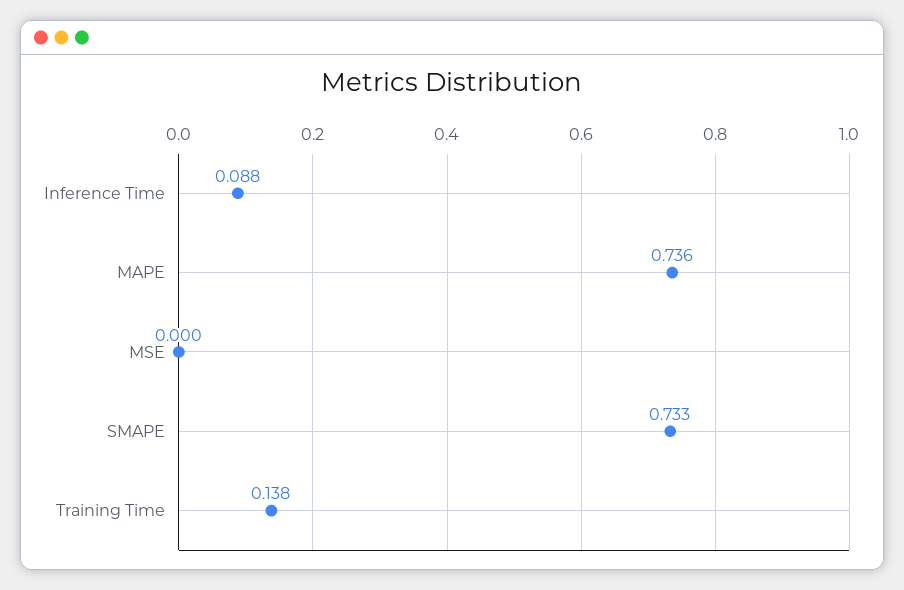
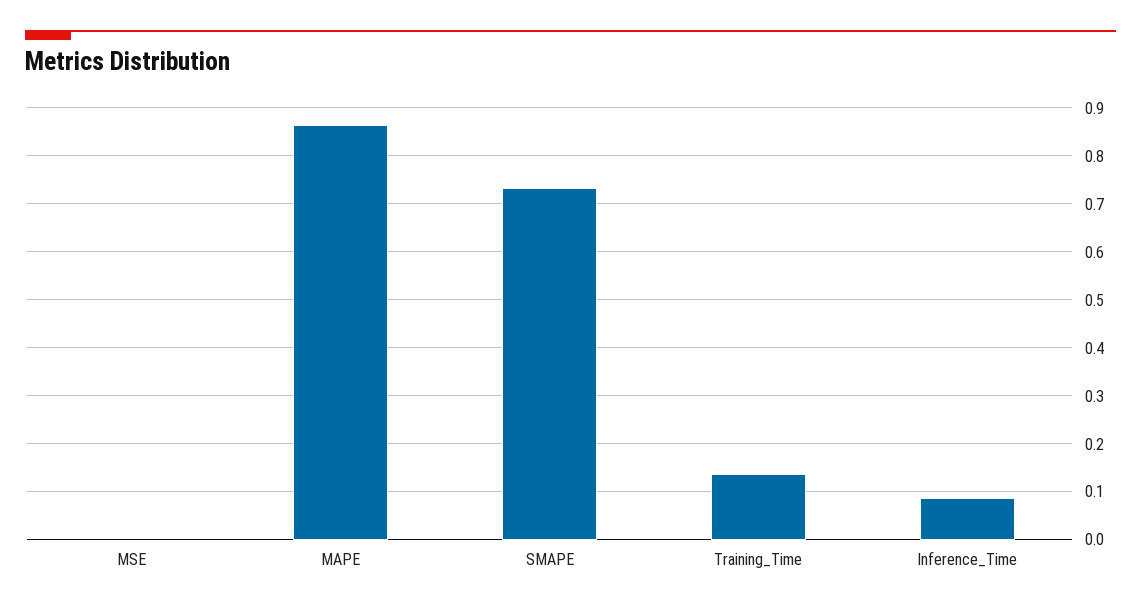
  {
    "Inference Time": 0.088,
-   "MAPE": 0.736,
+   "MAPE": 0.86,
    "MSE": 0,
    "SMAPE": 0.733,
    "Training Time": 0.138
  }

